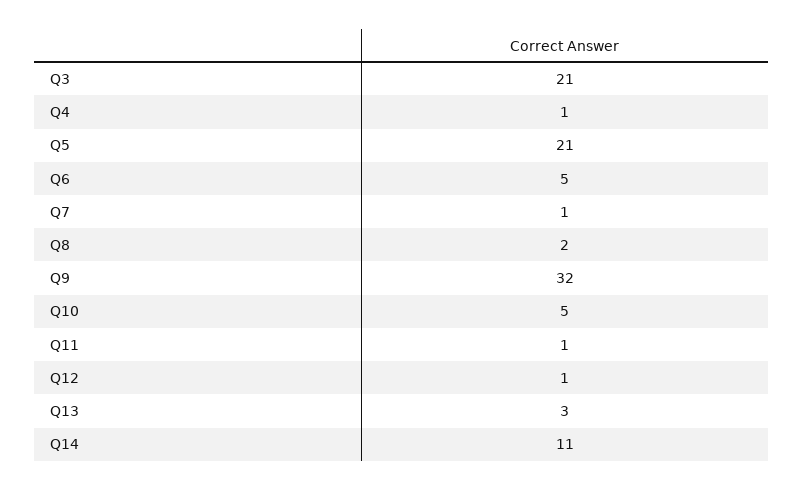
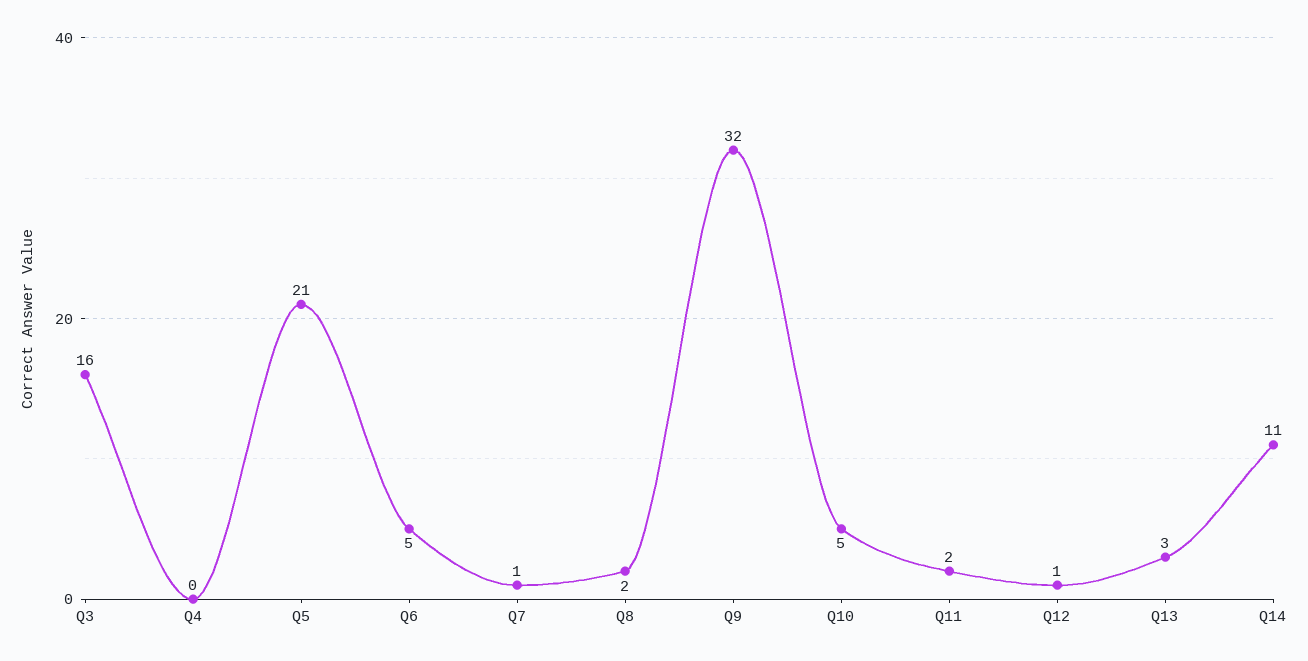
  {
-   "Q3": 21,
+   "Q3": 16,
-   "Q4": 1,
+   "Q4": 0,
    "Q5": 21,
    "Q6": 5,
    "Q7": 1,
    "Q8": 2,
    "Q9": 32,
    "Q10": 5,
-   "Q11": 1,
+   "Q11": 2,
    "Q12": 1,
    "Q13": 3,
    "Q14": 11
  }

